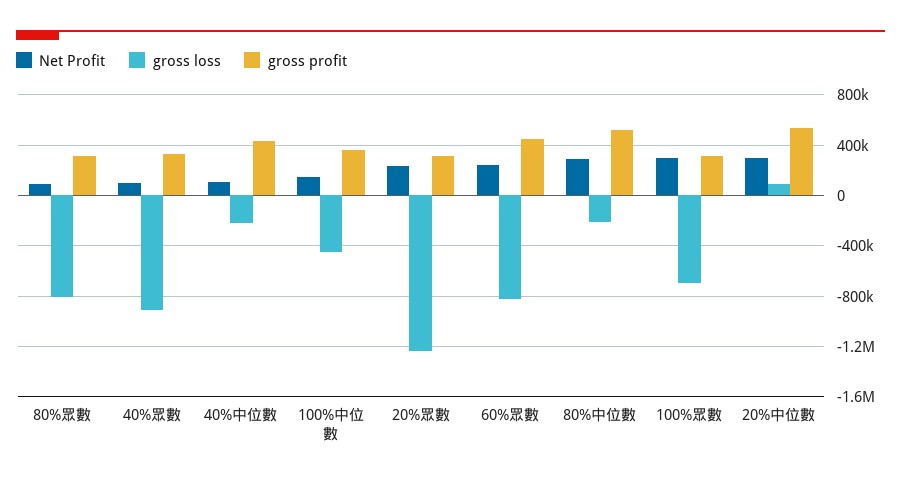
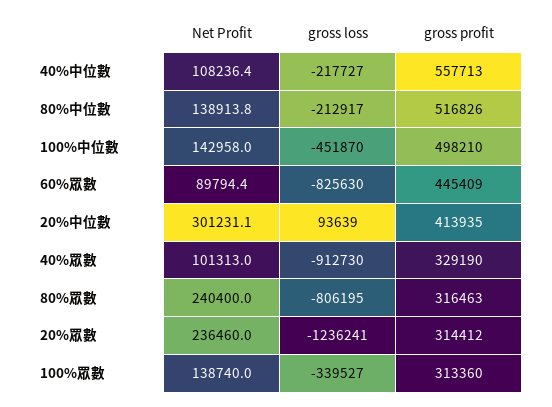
  {
    "Net Profit": {
-     "80%眾數": 100000,
+     "80%眾數": 240400,
      "40%眾數": 101313,
      "40%中位數": 108236.4,
      "100%中位數": 142958,
      "20%眾數": 236460,
-     "60%眾數": 250000,
+     "60%眾數": 89794.4,
-     "80%中位數": 300000,
+     "80%中位數": 138913.8,
-     "100%眾數": 300000,
+     "100%眾數": 138740,
      "20%中位數": 301231.1
    },
    "gross loss": {
      "80%眾數": -806195,
      "40%眾數": -912730,
      "40%中位數": -217727,
      "100%中位數": -451870,
      "20%眾數": -1236241,
      "60%眾數": -825630,
      "80%中位數": -212917,
-     "100%眾數": -700000,
+     "100%眾數": -339527,
      "20%中位數": 93639
    },
    "gross profit": {
      "80%眾數": 316463,
      "40%眾數": 329190,
-     "40%中位數": 450000,
+     "40%中位數": 557713,
-     "100%中位數": 350000,
+     "100%中位數": 498210,
      "20%眾數": 314412,
      "60%眾數": 445409,
      "80%中位數": 516826,
      "100%眾數": 313360,
-     "20%中位數": 550000
+     "20%中位數": 413935
    }
  }

